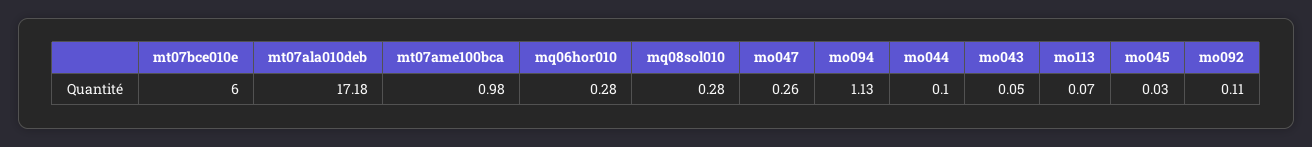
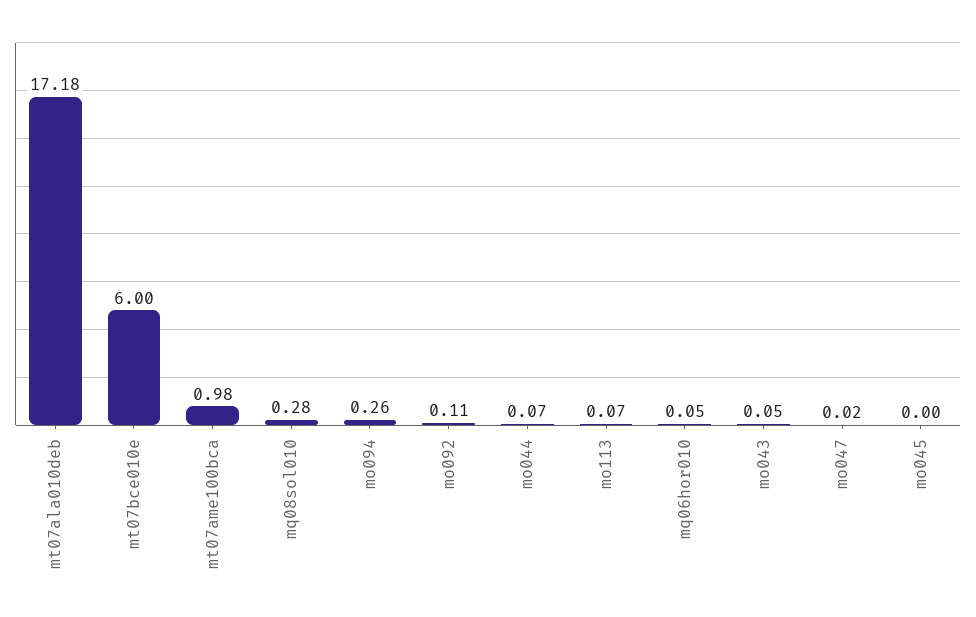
  {
    "mt07bce010e": 6,
    "mt07ala010deb": 17.18,
    "mt07ame100bca": 0.98,
-   "mq06hor010": 0.28,
+   "mq06hor010": 0.05,
    "mq08sol010": 0.28,
-   "mo047": 0.26,
+   "mo047": 0.02,
-   "mo094": 1.13,
+   "mo094": 0.26,
-   "mo044": 0.1,
+   "mo044": 0.07,
    "mo043": 0.05,
    "mo113": 0.07,
-   "mo045": 0.03,
+   "mo045": 0,
    "mo092": 0.11
  }

